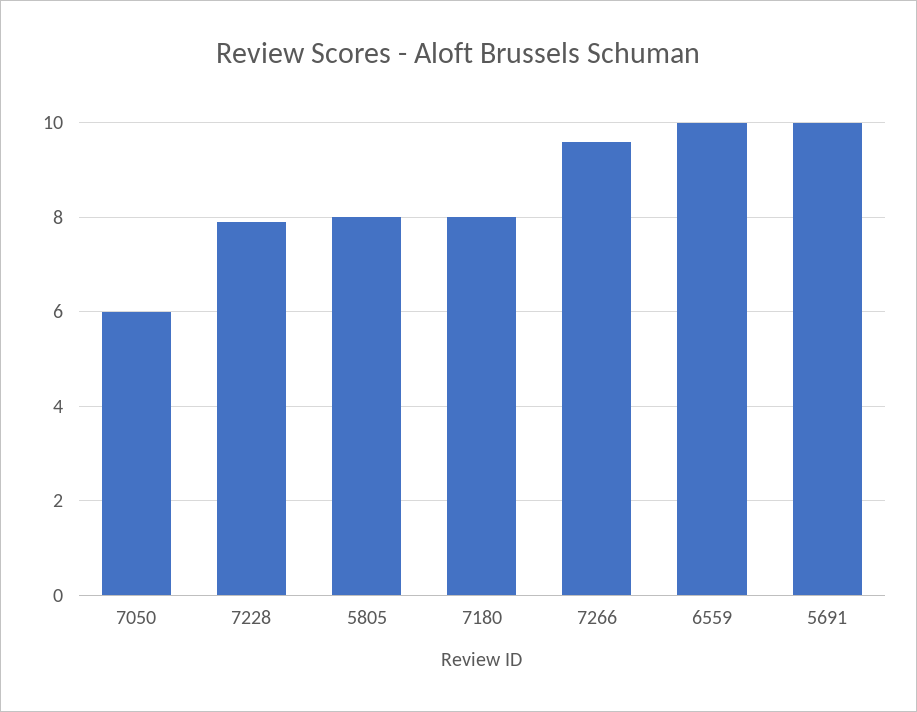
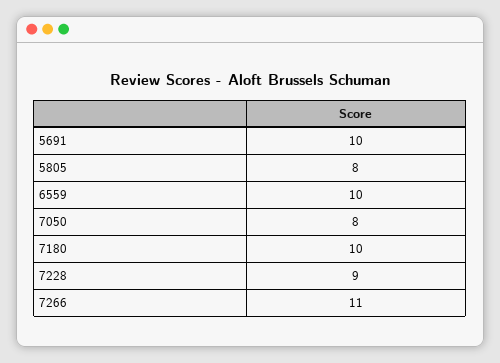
  {
-   "7050": 6,
+   "7050": 8,
-   "7228": 8,
+   "7228": 9,
    "5805": 8,
-   "7180": 8,
+   "7180": 10,
-   "7266": 9.5,
+   "7266": 11,
    "6559": 10,
    "5691": 10
  }

